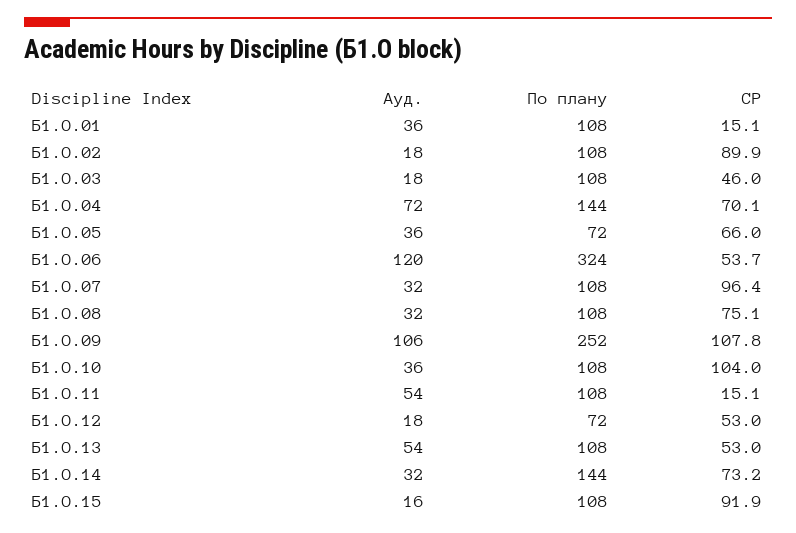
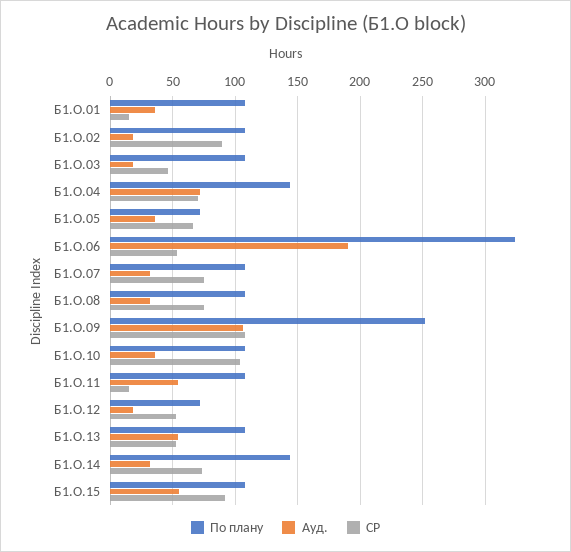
  {
    "Ауд.": {
      "Б1.О.01": 36,
      "Б1.О.02": 18,
      "Б1.О.03": 18,
      "Б1.О.04": 72,
      "Б1.О.05": 36,
-     "Б1.О.06": 120,
+     "Б1.О.06": 190,
      "Б1.О.07": 32,
      "Б1.О.08": 32,
      "Б1.О.09": 106,
      "Б1.О.10": 36,
      "Б1.О.11": 54,
      "Б1.О.12": 18,
      "Б1.О.13": 54,
      "Б1.О.14": 32,
-     "Б1.О.15": 16
+     "Б1.О.15": 55
    },
    "По плану": {
      "Б1.О.01": 108,
      "Б1.О.02": 108,
      "Б1.О.03": 108,
      "Б1.О.04": 144,
      "Б1.О.05": 72,
      "Б1.О.06": 324,
      "Б1.О.07": 108,
      "Б1.О.08": 108,
      "Б1.О.09": 252,
      "Б1.О.10": 108,
      "Б1.О.11": 108,
      "Б1.О.12": 72,
      "Б1.О.13": 108,
      "Б1.О.14": 144,
      "Б1.О.15": 108
    },
    "СР": {
      "Б1.О.01": 15.1,
      "Б1.О.02": 89.9,
      "Б1.О.03": 46,
      "Б1.О.04": 70.1,
      "Б1.О.05": 66,
      "Б1.О.06": 53.7,
-     "Б1.О.07": 96.4,
+     "Б1.О.07": 75,
      "Б1.О.08": 75.1,
      "Б1.О.09": 107.8,
      "Б1.О.10": 104,
      "Б1.О.11": 15.1,
      "Б1.О.12": 53,
      "Б1.О.13": 53,
      "Б1.О.14": 73.2,
      "Б1.О.15": 91.9
    }
  }

